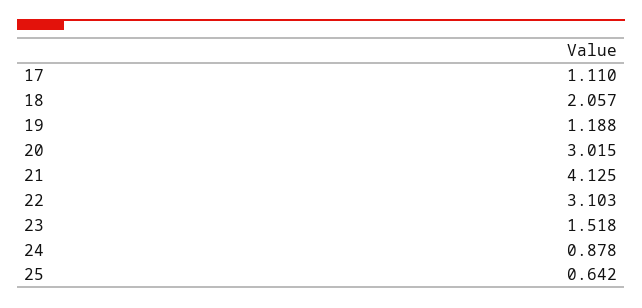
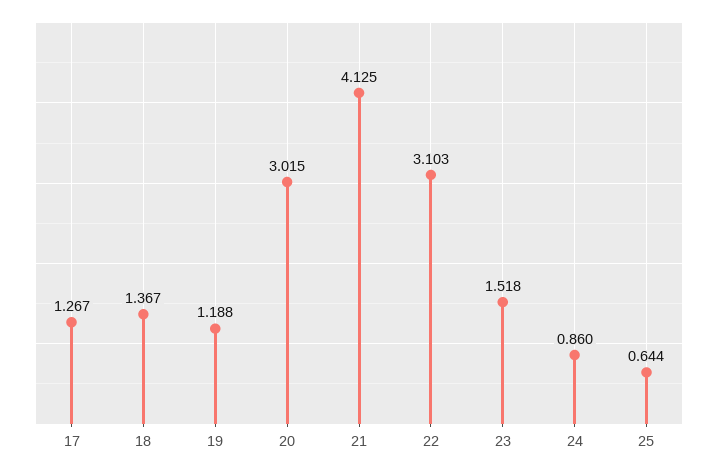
  {
-   "17": 1.11,
+   "17": 1.267,
-   "18": 2.057,
+   "18": 1.367,
    "19": 1.188,
    "20": 3.015,
    "21": 4.125,
    "22": 3.103,
    "23": 1.518,
-   "24": 0.878,
+   "24": 0.86,
-   "25": 0.642
+   "25": 0.644
  }

